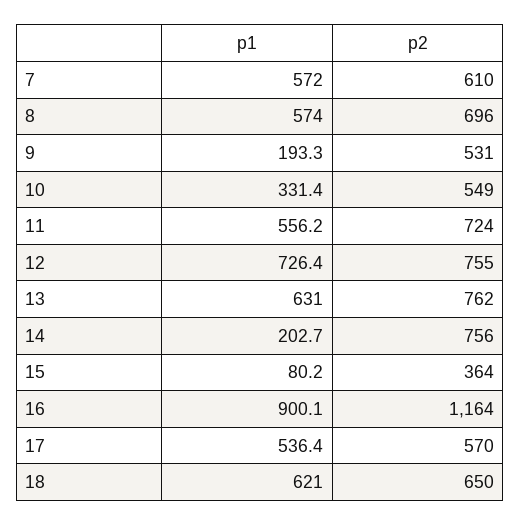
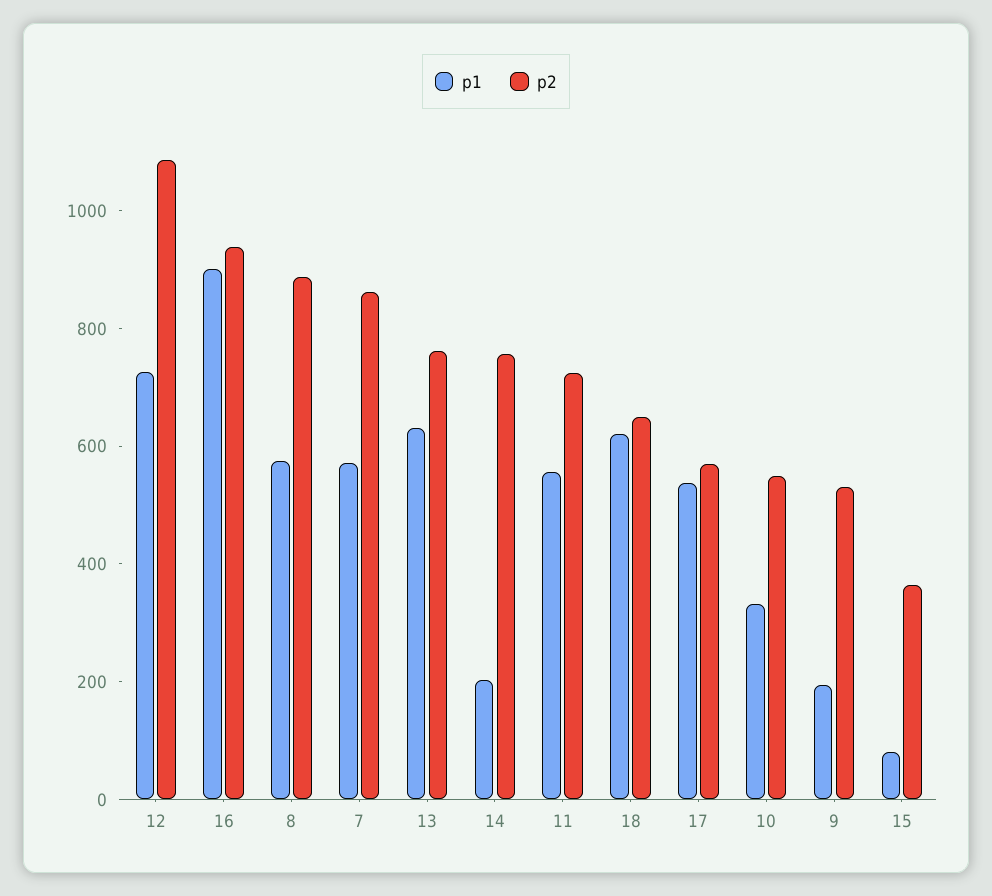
  {
    "p1": {
      "7": 572,
      "8": 574,
      "9": 193.3,
      "10": 331.4,
      "11": 556.2,
      "12": 726.4,
      "13": 631,
      "14": 202.7,
      "15": 80.2,
      "16": 900.1,
      "17": 536.4,
      "18": 621
    },
    "p2": {
-     "7": 610,
+     "7": 850,
-     "8": 696,
+     "8": 900,
      "9": 531,
      "10": 549,
      "11": 724,
-     "12": 755,
+     "12": 1100,
      "13": 762,
      "14": 756,
      "15": 364,
-     "16": 1164,
+     "16": 950,
      "17": 570,
      "18": 650
    }
  }

